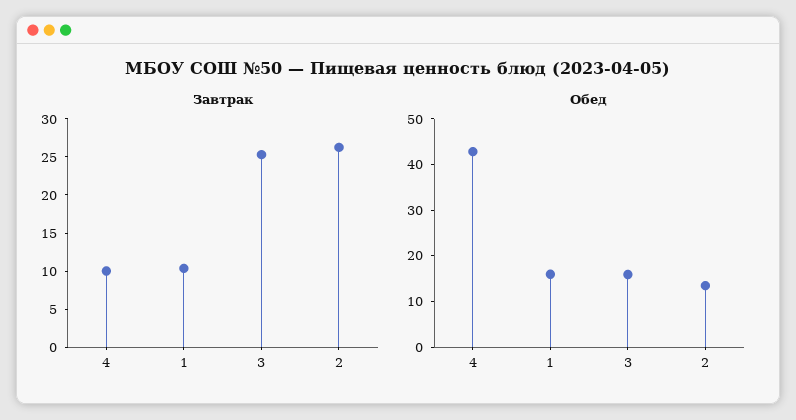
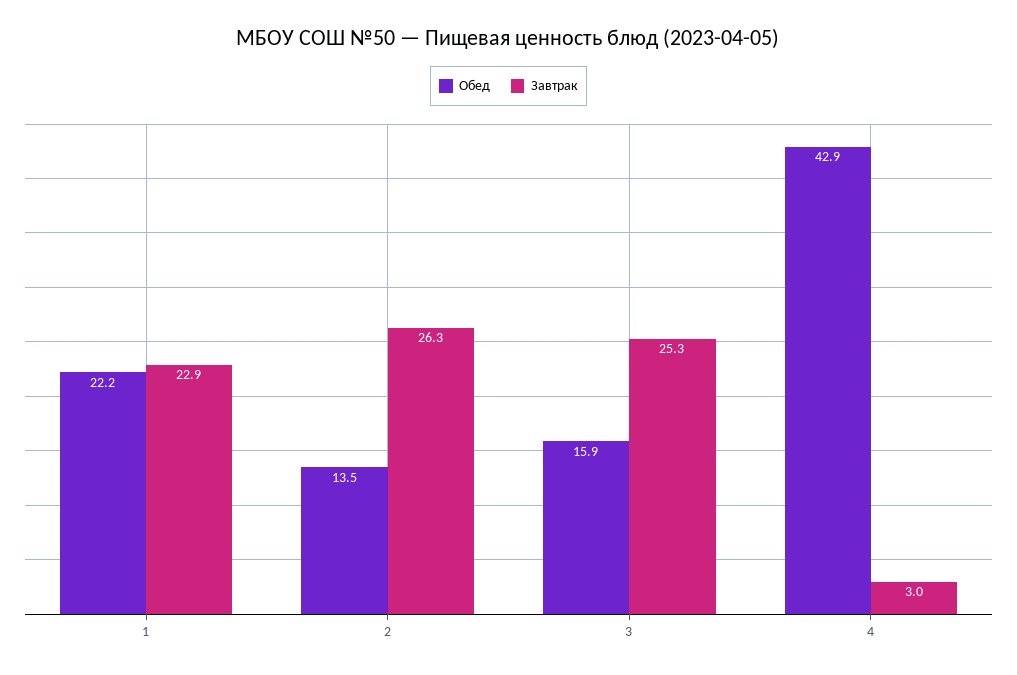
  {
    "Завтрак": {
-     "4": 10,
+     "4": 3,
-     "1": 10,
+     "1": 22.9,
      "3": 25.3,
      "2": 26.3
    },
    "Обед": {
      "4": 42.9,
-     "1": 16,
+     "1": 22.2,
      "3": 15.9,
      "2": 13.5
    }
  }

